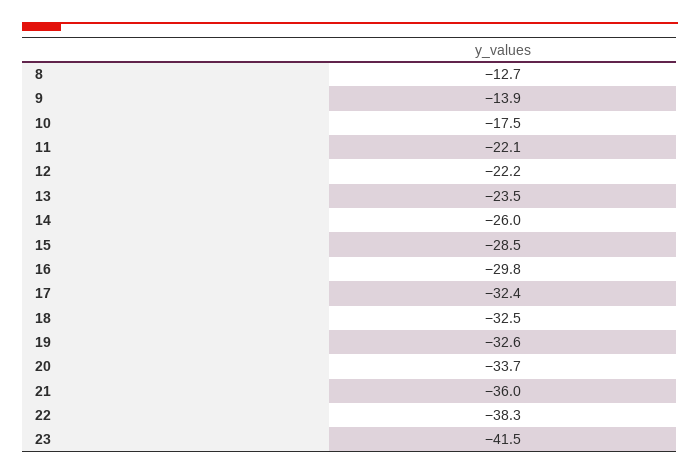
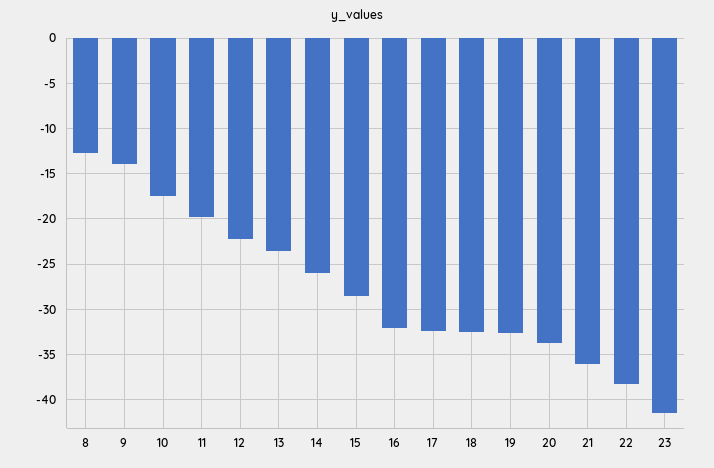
  {
    "8": -12.7,
    "9": -13.9,
    "10": -17.5,
-   "11": -22.1,
+   "11": -20,
    "12": -22.2,
    "13": -23.5,
    "14": -26,
    "15": -28.5,
-   "16": -29.8,
+   "16": -32,
    "17": -32.4,
    "18": -32.5,
    "19": -32.6,
    "20": -33.7,
    "21": -36,
    "22": -38.3,
    "23": -41.5
  }

